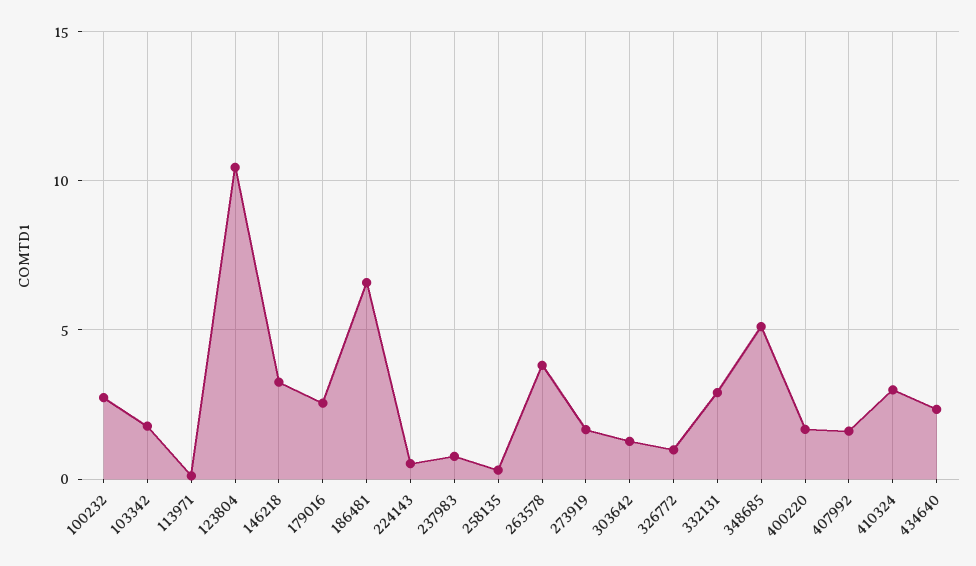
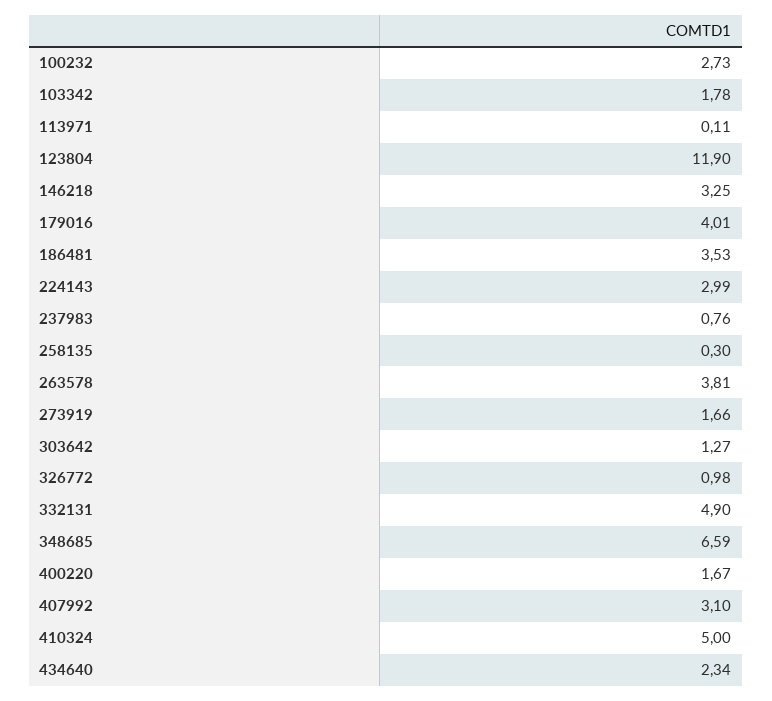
  {
    "100232": 2.73,
    "103342": 1.78,
    "113971": 0.11,
-   "123804": 10.5,
+   "123804": 11.9,
    "146218": 3.25,
-   "179016": 2.5,
+   "179016": 4.01,
-   "186481": 6.5,
+   "186481": 3.53,
-   "224143": 0.5,
+   "224143": 2.99,
    "237983": 0.76,
    "258135": 0.3,
    "263578": 3.81,
    "273919": 1.66,
    "303642": 1.27,
    "326772": 0.98,
-   "332131": 3,
+   "332131": 4.9,
-   "348685": 5,
+   "348685": 6.59,
    "400220": 1.67,
-   "407992": 1.5,
+   "407992": 3.1,
-   "410324": 3,
+   "410324": 5,
    "434640": 2.34
  }

